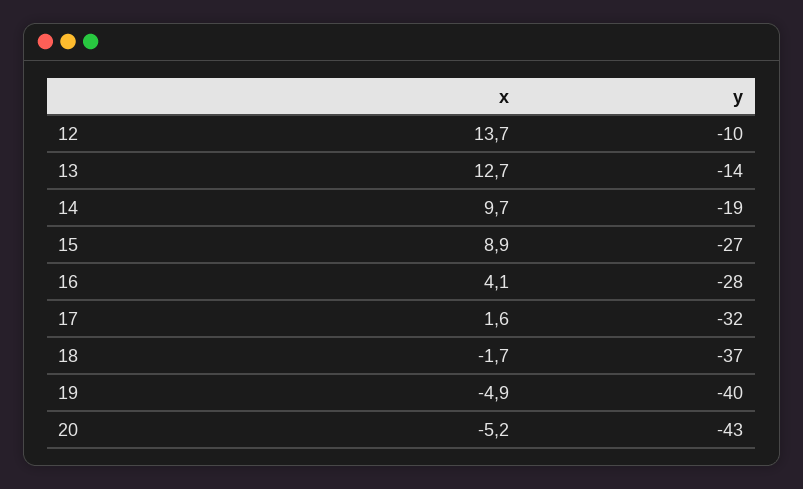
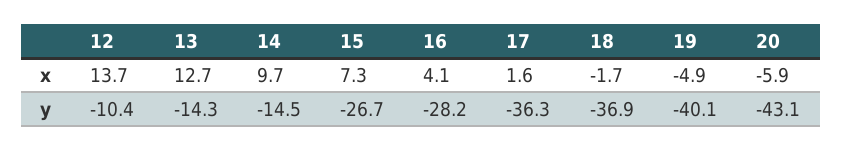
  {
    "x": {
      "12": 13.7,
      "13": 12.7,
      "14": 9.7,
-     "15": 8.9,
+     "15": 7.3,
      "16": 4.1,
      "17": 1.6,
      "18": -1.7,
      "19": -4.9,
-     "20": -5.2
+     "20": -5.9
    },
    "y": {
      "12": -10.4,
      "13": -14.3,
-     "14": -19,
+     "14": -14.5,
      "15": -26.7,
      "16": -28.2,
-     "17": -32,
+     "17": -36.3,
      "18": -36.9,
      "19": -40.1,
      "20": -43.1
    }
  }

